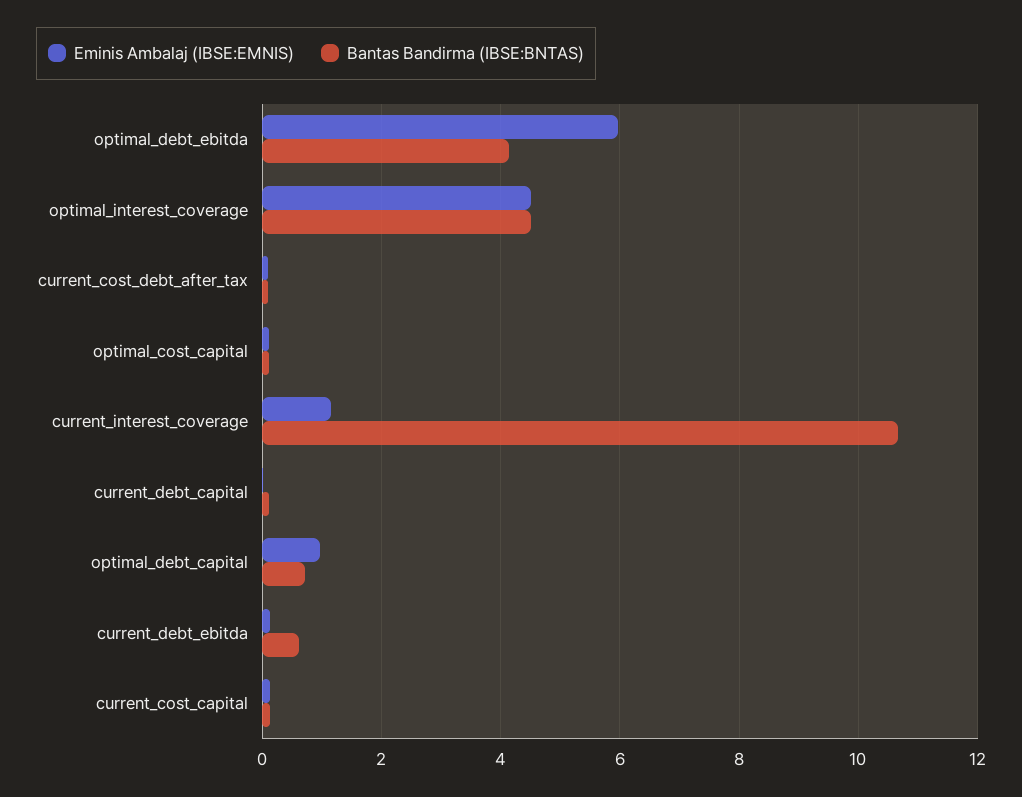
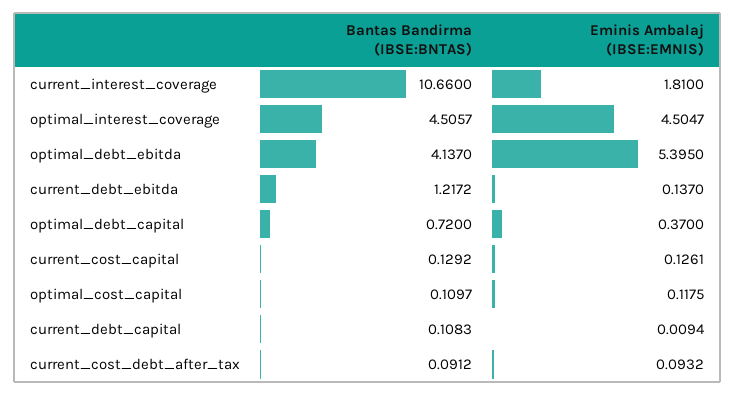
  {
    "Eminis Ambalaj (IBSE:EMNIS)": {
-     "optimal_debt_ebitda": 6,
+     "optimal_debt_ebitda": 5.395,
      "optimal_interest_coverage": 4.5047,
      "current_cost_debt_after_tax": 0.0932,
      "optimal_cost_capital": 0.1175,
-     "current_interest_coverage": 1.2,
+     "current_interest_coverage": 1.81,
      "current_debt_capital": 0.0094,
-     "optimal_debt_capital": 1,
+     "optimal_debt_capital": 0.37,
      "current_debt_ebitda": 0.137,
      "current_cost_capital": 0.1261
    },
    "Bantas Bandirma (IBSE:BNTAS)": {
      "optimal_debt_ebitda": 4.137,
      "optimal_interest_coverage": 4.5057,
      "current_cost_debt_after_tax": 0.0912,
      "optimal_cost_capital": 0.1097,
      "current_interest_coverage": 10.66,
      "current_debt_capital": 0.1083,
      "optimal_debt_capital": 0.72,
-     "current_debt_ebitda": 0.6,
+     "current_debt_ebitda": 1.2172,
      "current_cost_capital": 0.1292
    }
  }

